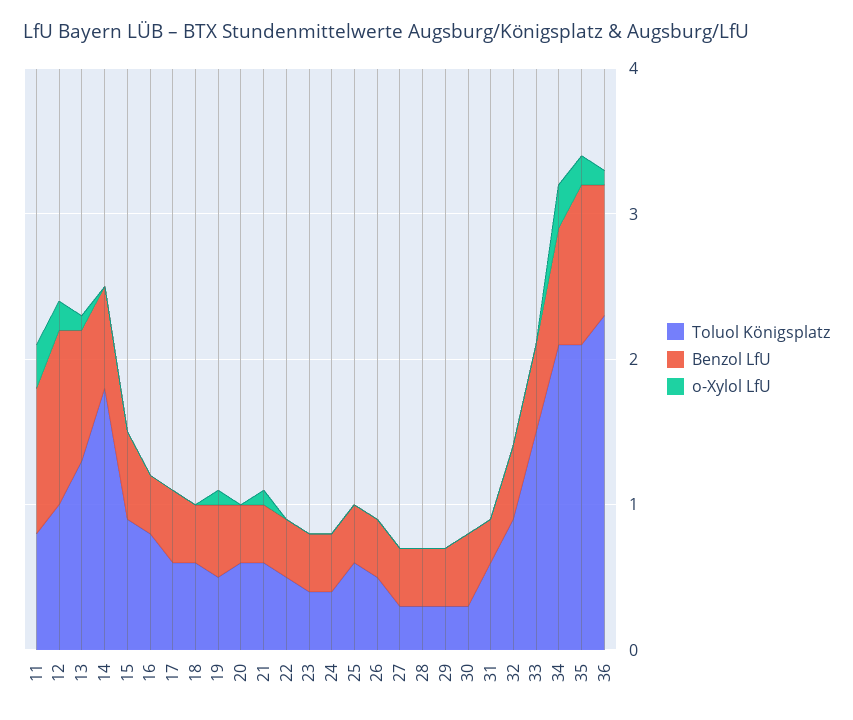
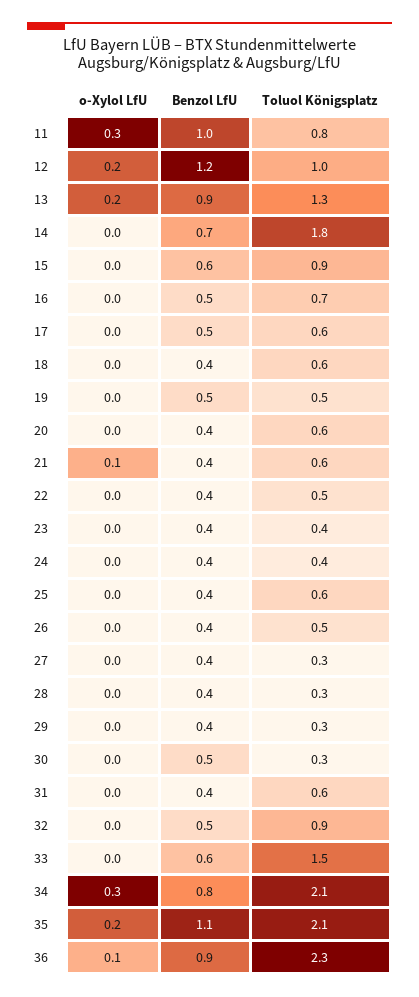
  {
    "Toluol Königsplatz": {
      "11": 0.8,
      "12": 1,
      "13": 1.3,
      "14": 1.8,
      "15": 0.9,
-     "16": 0.8,
+     "16": 0.7,
      "17": 0.6,
      "18": 0.6,
      "19": 0.5,
      "20": 0.6,
      "21": 0.6,
      "22": 0.5,
      "23": 0.4,
      "24": 0.4,
      "25": 0.6,
      "26": 0.5,
      "27": 0.3,
      "28": 0.3,
      "29": 0.3,
      "30": 0.3,
      "31": 0.6,
      "32": 0.9,
      "33": 1.5,
      "34": 2.1,
      "35": 2.1,
      "36": 2.3
    },
    "Benzol LfU": {
      "11": 1,
      "12": 1.2,
      "13": 0.9,
      "14": 0.7,
      "15": 0.6,
-     "16": 0.4,
+     "16": 0.5,
      "17": 0.5,
      "18": 0.4,
      "19": 0.5,
      "20": 0.4,
      "21": 0.4,
      "22": 0.4,
      "23": 0.4,
      "24": 0.4,
      "25": 0.4,
      "26": 0.4,
      "27": 0.4,
      "28": 0.4,
      "29": 0.4,
      "30": 0.5,
-     "31": 0.3,
+     "31": 0.4,
      "32": 0.5,
      "33": 0.6,
      "34": 0.8,
      "35": 1.1,
      "36": 0.9
    },
    "o-Xylol LfU": {
      "11": 0.3,
      "12": 0.2,
-     "13": 0.1,
+     "13": 0.2,
      "14": 0,
      "15": 0,
      "16": 0,
      "17": 0,
      "18": 0,
-     "19": 0.1,
+     "19": 0,
      "20": 0,
      "21": 0.1,
      "22": 0,
      "23": 0,
      "24": 0,
      "25": 0,
      "26": 0,
      "27": 0,
      "28": 0,
      "29": 0,
      "30": 0,
      "31": 0,
      "32": 0,
      "33": 0,
      "34": 0.3,
      "35": 0.2,
      "36": 0.1
    }
  }

